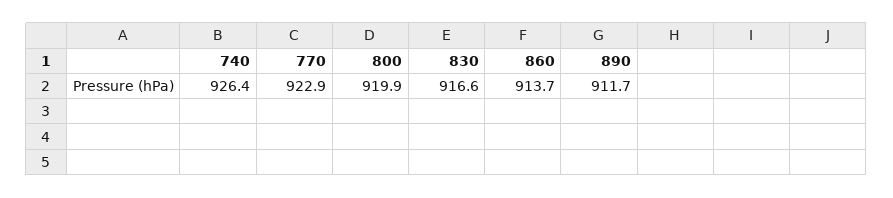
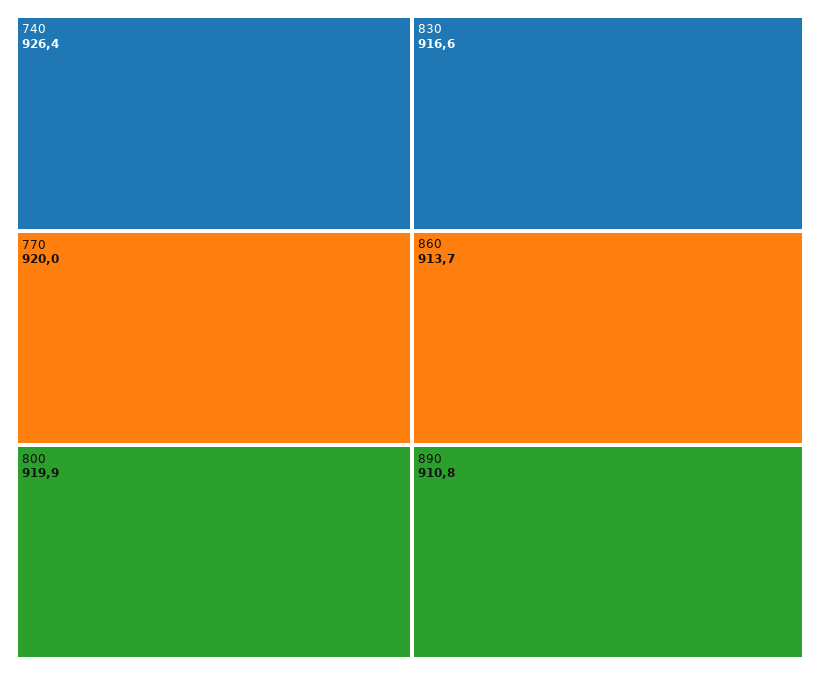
  {
    "740": 926.4,
-   "770": 922.9,
+   "770": 920,
    "800": 919.9,
    "830": 916.6,
    "860": 913.7,
-   "890": 911.7
+   "890": 910.8
  }

